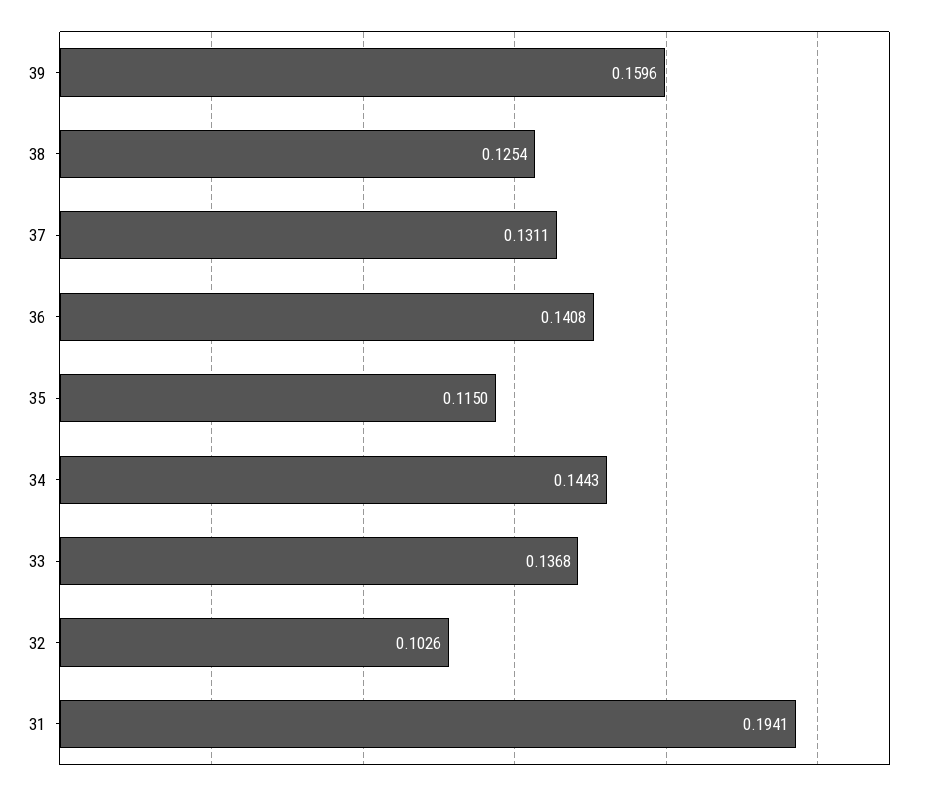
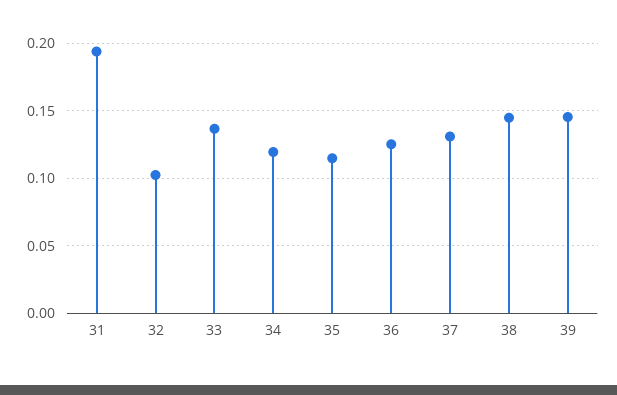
  {
-   "39": 0.1596,
+   "39": 0.145,
-   "38": 0.1254,
+   "38": 0.145,
    "37": 0.1311,
-   "36": 0.1408,
+   "36": 0.125,
    "35": 0.115,
-   "34": 0.1443,
+   "34": 0.12,
    "33": 0.1368,
    "32": 0.1026,
    "31": 0.1941
  }

